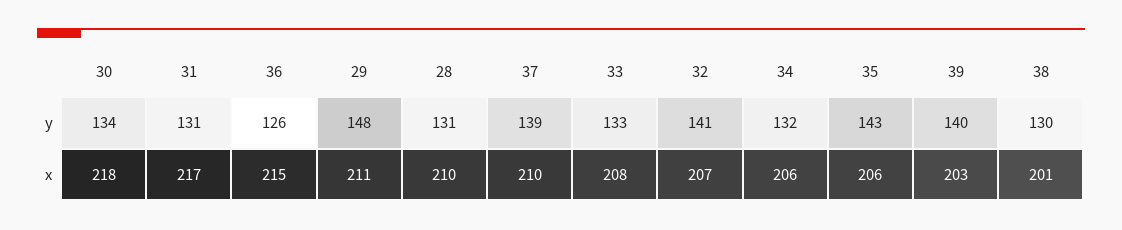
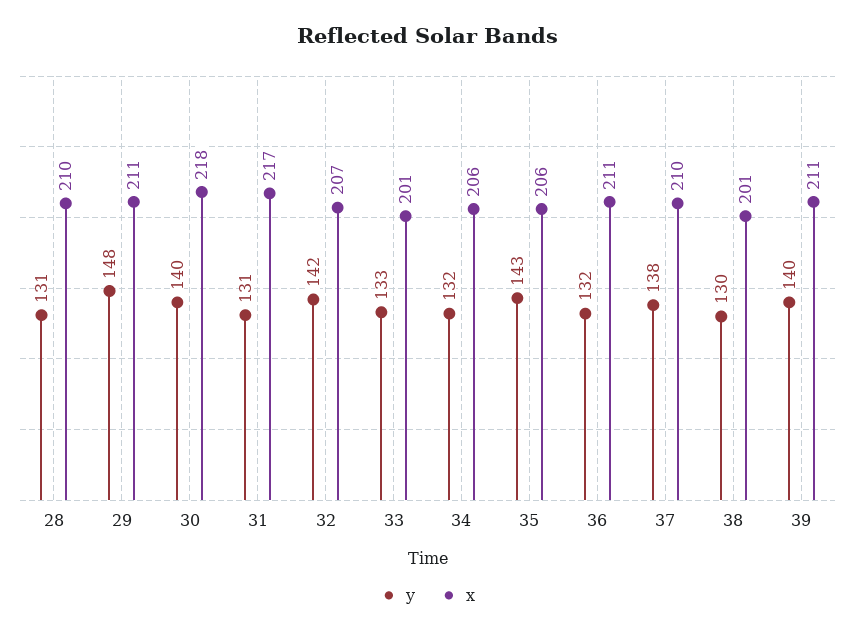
  {
    "y": {
-     "30": 134,
+     "30": 140,
      "31": 131,
-     "36": 126,
+     "36": 132,
      "29": 148,
      "28": 131,
-     "37": 139,
+     "37": 138,
      "33": 133,
-     "32": 141,
+     "32": 142,
      "34": 132,
      "35": 143,
      "39": 140,
      "38": 130
    },
    "x": {
      "30": 218,
      "31": 217,
-     "36": 215,
+     "36": 211,
      "29": 211,
      "28": 210,
      "37": 210,
-     "33": 208,
+     "33": 201,
      "32": 207,
      "34": 206,
      "35": 206,
-     "39": 203,
+     "39": 211,
      "38": 201
    }
  }

